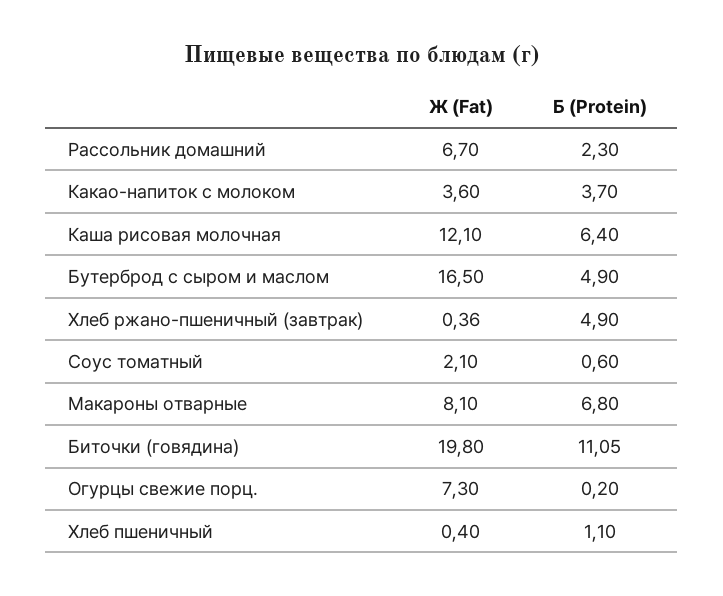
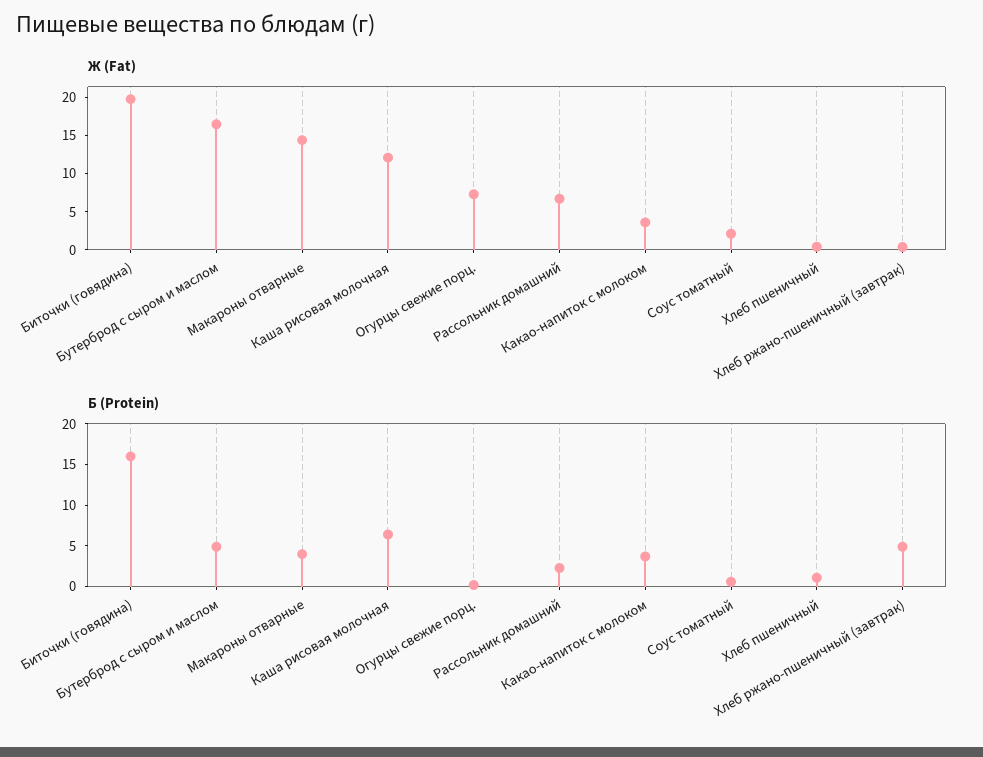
  {
    "Ж (Fat)": {
      "Рассольник домашний": 6.7,
      "Какао-напиток с молоком": 3.6,
      "Каша рисовая молочная": 12.1,
      "Бутерброд с сыром и маслом": 16.5,
      "Хлеб ржано-пшеничный (завтрак)": 0.36,
      "Соус томатный": 2.1,
-     "Макароны отварные": 8.1,
+     "Макароны отварные": 15,
      "Биточки (говядина)": 19.8,
      "Огурцы свежие порц.": 7.3,
      "Хлеб пшеничный": 0.4
    },
    "Б (Protein)": {
      "Рассольник домашний": 2.3,
      "Какао-напиток с молоком": 3.7,
      "Каша рисовая молочная": 6.4,
      "Бутерброд с сыром и маслом": 4.9,
      "Хлеб ржано-пшеничный (завтрак)": 4.9,
      "Соус томатный": 0.6,
-     "Макароны отварные": 6.8,
+     "Макароны отварные": 4,
-     "Биточки (говядина)": 11.05,
+     "Биточки (говядина)": 16,
      "Огурцы свежие порц.": 0.2,
      "Хлеб пшеничный": 1.1
    }
  }

